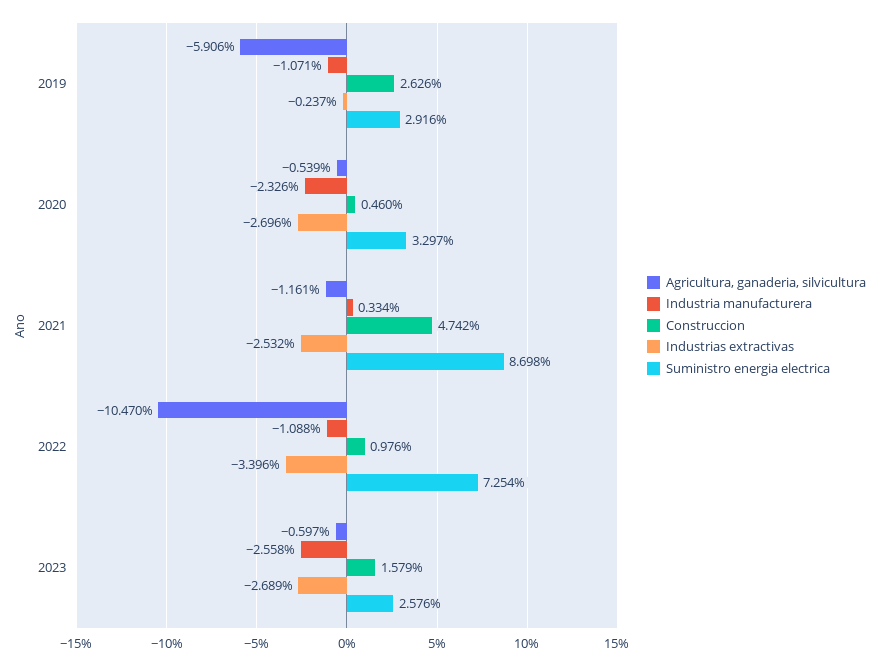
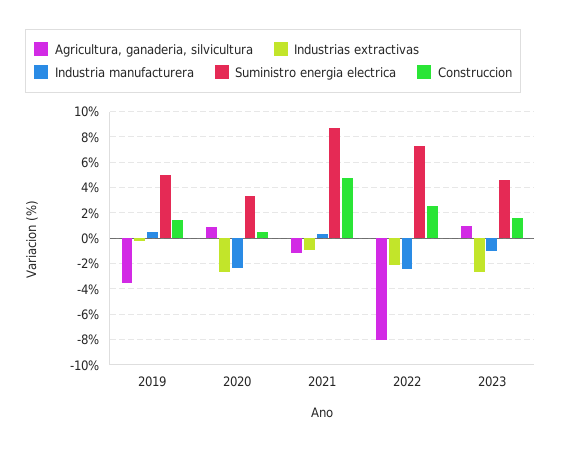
  {
    "Agricultura, ganaderia, silvicultura": {
-     "2019": -5.906,
+     "2019": -3.5,
-     "2020": -0.539,
+     "2020": 1,
      "2021": -1.161,
-     "2022": -10.47,
+     "2022": -8,
-     "2023": -0.597
+     "2023": 1
    },
    "Industria manufacturera": {
-     "2019": -1.071,
+     "2019": 0.5,
      "2020": -2.326,
      "2021": 0.334,
-     "2022": -1.088,
+     "2022": -2.5,
-     "2023": -2.558
+     "2023": -1
    },
    "Construccion": {
-     "2019": 2.626,
+     "2019": 1.5,
      "2020": 0.46,
      "2021": 4.742,
-     "2022": 0.976,
+     "2022": 2.5,
      "2023": 1.579
    },
    "Industrias extractivas": {
      "2019": -0.237,
      "2020": -2.696,
-     "2021": -2.532,
+     "2021": -1,
-     "2022": -3.396,
+     "2022": -2,
      "2023": -2.689
    },
    "Suministro energia electrica": {
-     "2019": 2.916,
+     "2019": 5,
      "2020": 3.297,
      "2021": 8.698,
      "2022": 7.254,
-     "2023": 2.576
+     "2023": 4.5
    }
  }

